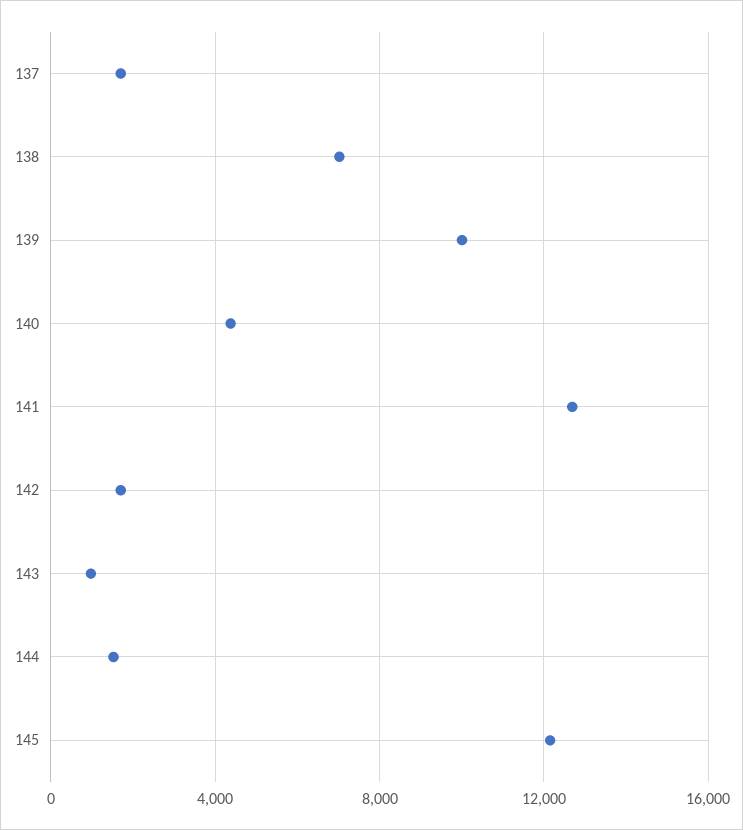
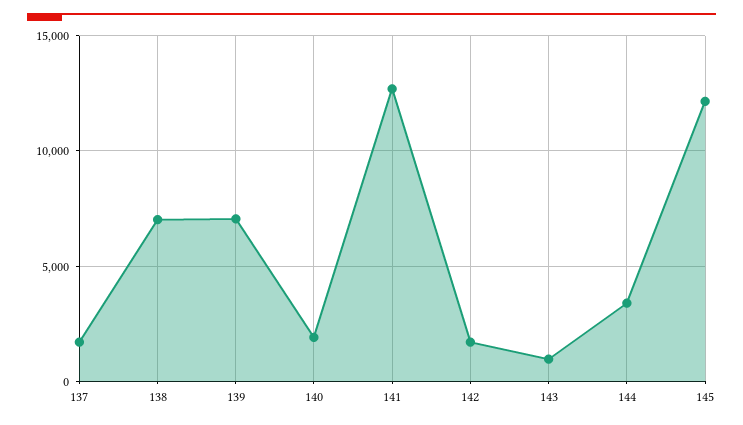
  {
    "137": 1500,
    "138": 7000,
-   "139": 10000,
+   "139": 7000,
-   "140": 4500,
+   "140": 2000,
    "141": 12500,
    "142": 1500,
    "143": 1000,
-   "144": 1500,
+   "144": 3500,
    "145": 12000
  }

